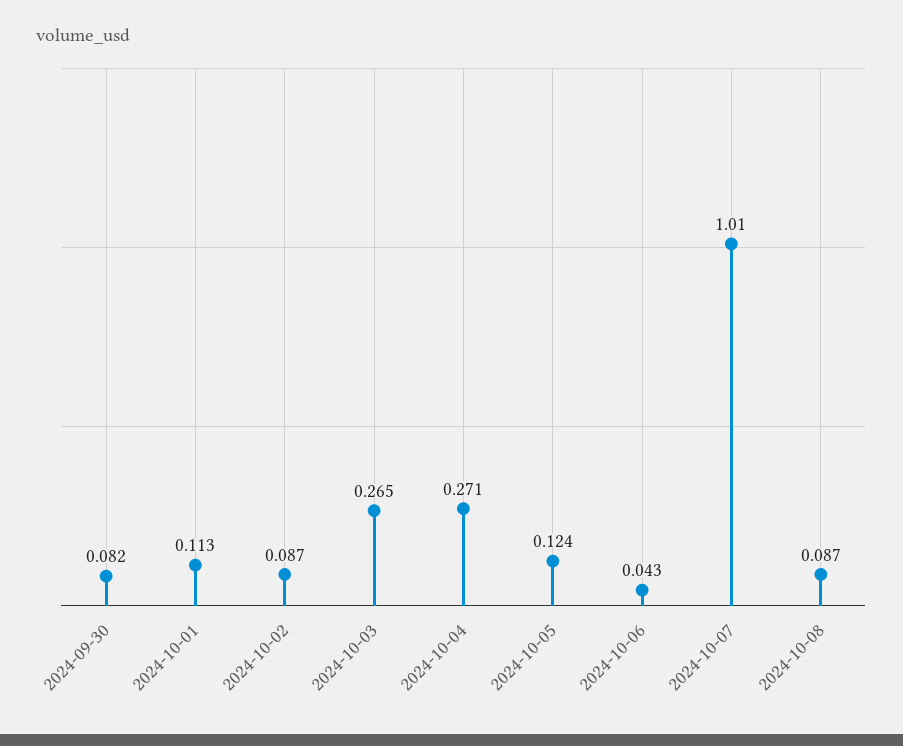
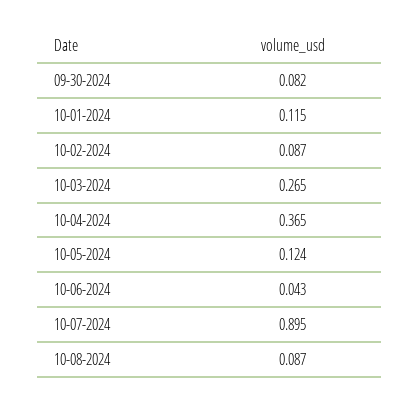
  {
    "2024-09-30": 0.082,
-   "2024-10-01": 0.113,
+   "2024-10-01": 0.115,
    "2024-10-02": 0.087,
    "2024-10-03": 0.265,
-   "2024-10-04": 0.271,
+   "2024-10-04": 0.365,
    "2024-10-05": 0.124,
    "2024-10-06": 0.043,
-   "2024-10-07": 1.01,
+   "2024-10-07": 0.895,
    "2024-10-08": 0.087
  }

